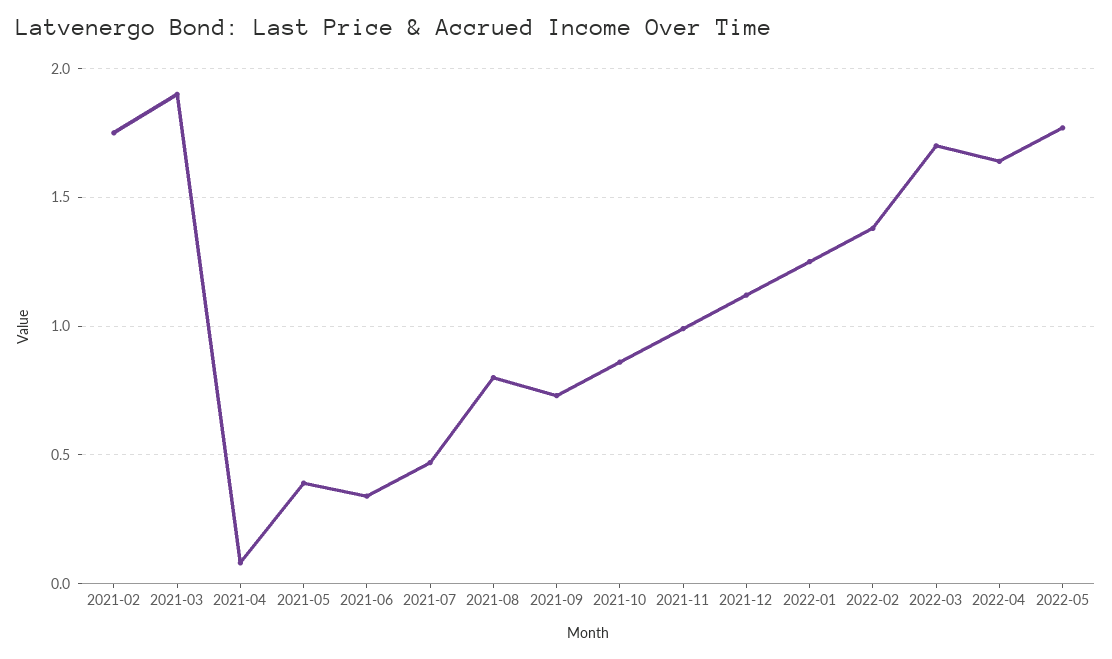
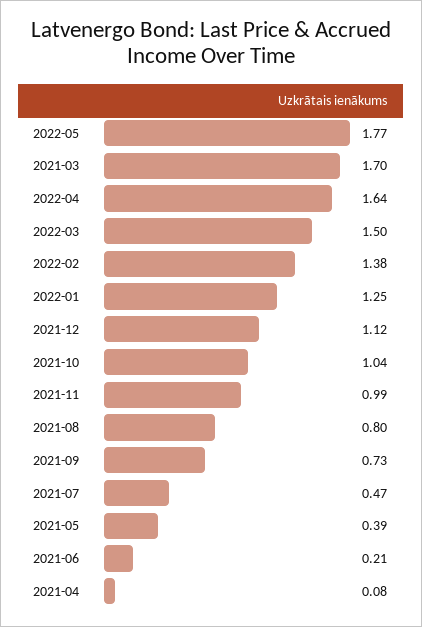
  {
-   "2021-02": 1.75,
-   "2021-03": 1.9,
+   "2021-03": 1.7,
    "2021-04": 0.08,
    "2021-05": 0.39,
-   "2021-06": 0.35,
+   "2021-06": 0.21,
    "2021-07": 0.47,
    "2021-08": 0.8,
    "2021-09": 0.73,
-   "2021-10": 0.85,
+   "2021-10": 1.04,
    "2021-11": 0.99,
    "2021-12": 1.12,
    "2022-01": 1.25,
    "2022-02": 1.38,
-   "2022-03": 1.7,
+   "2022-03": 1.5,
    "2022-04": 1.64,
    "2022-05": 1.77
  }

